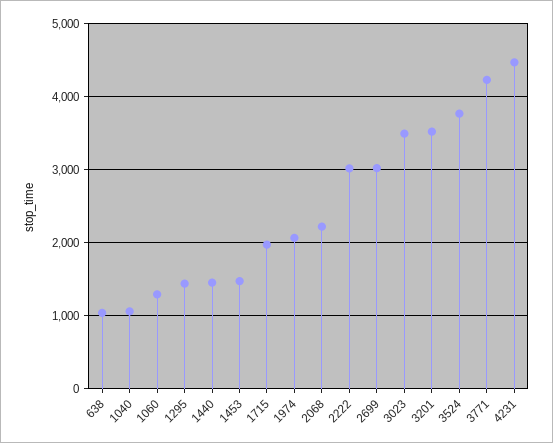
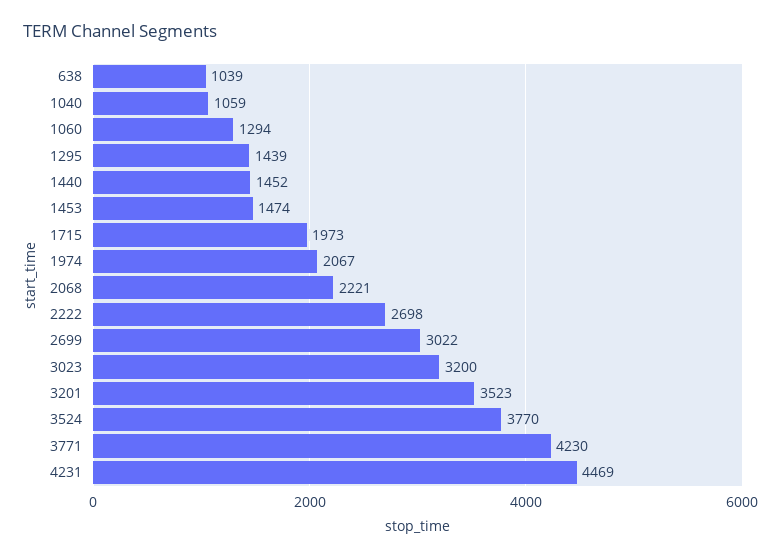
  {
    "638": 1039,
    "1040": 1059,
    "1060": 1294,
    "1295": 1439,
    "1440": 1452,
    "1453": 1474,
    "1715": 1973,
    "1974": 2067,
    "2068": 2221,
-   "2222": 3000,
+   "2222": 2698,
    "2699": 3022,
-   "3023": 3500,
+   "3023": 3200,
    "3201": 3523,
    "3524": 3770,
    "3771": 4230,
    "4231": 4469
  }

